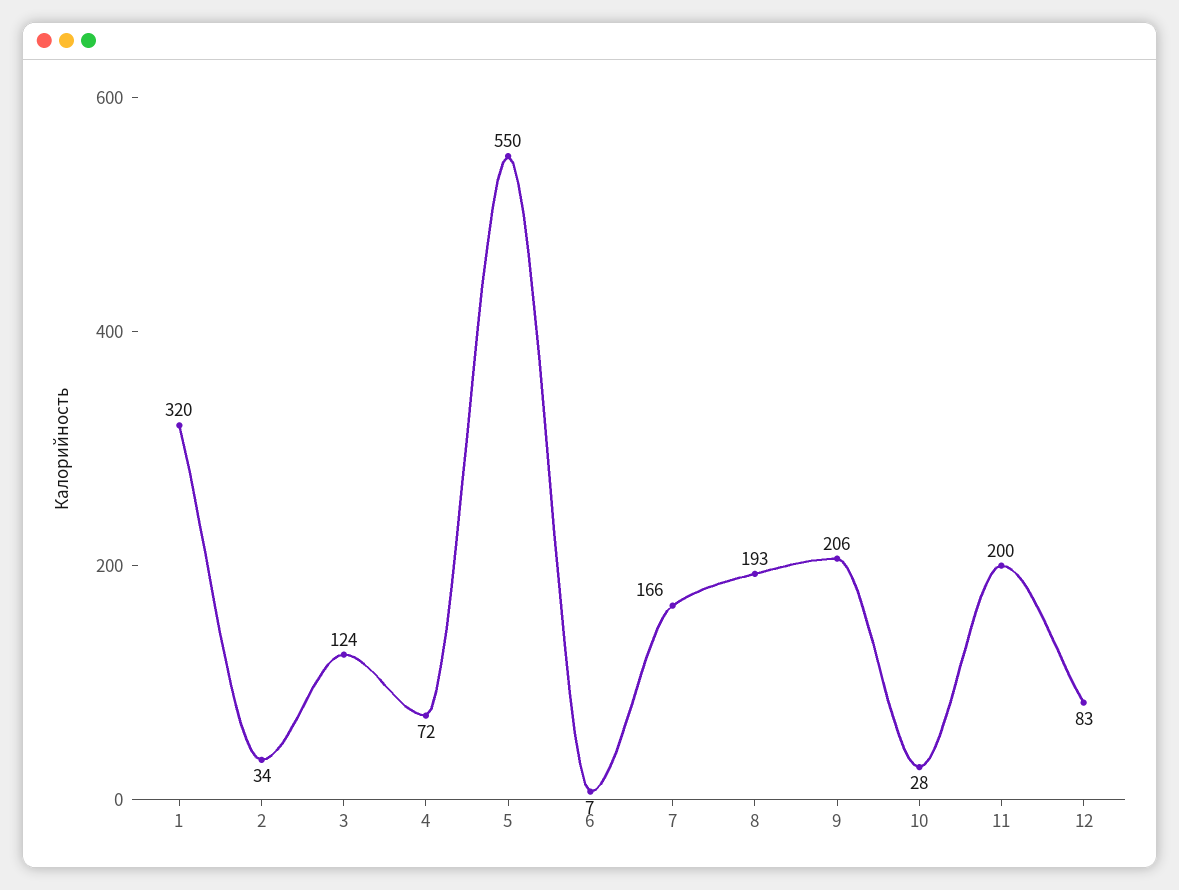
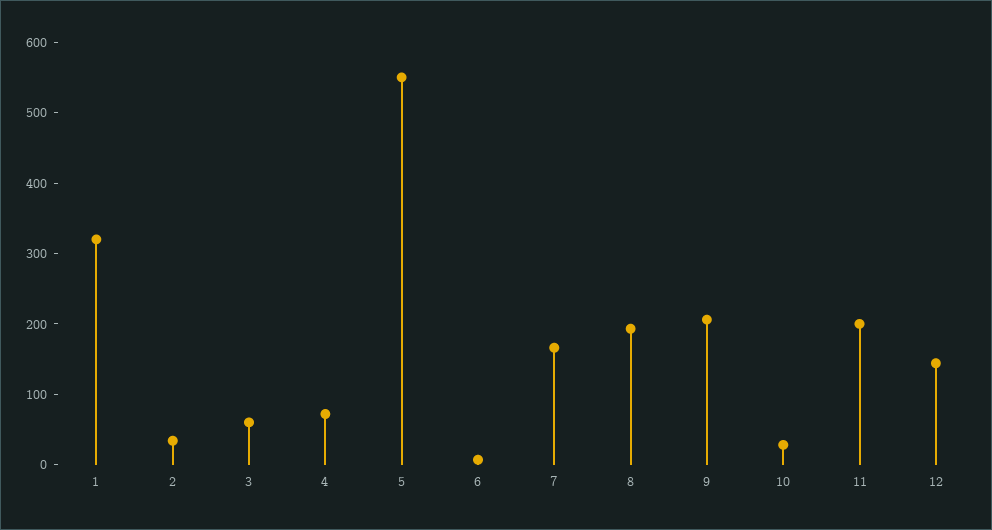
  {
    "1": 320,
    "2": 34,
-   "3": 124,
+   "3": 60,
    "4": 72,
    "5": 550,
    "6": 7,
    "7": 166,
    "8": 193,
    "9": 206,
    "10": 28,
    "11": 200,
-   "12": 83
+   "12": 140
  }

